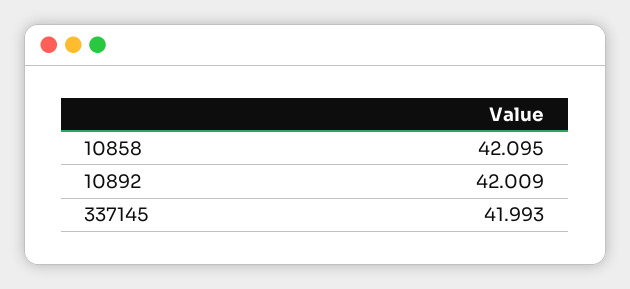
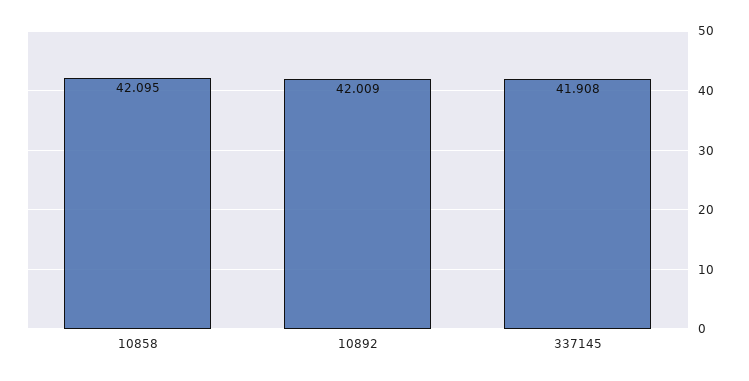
  {
    "10858": 42.095,
    "10892": 42.009,
-   "337145": 41.993
+   "337145": 41.908
  }

